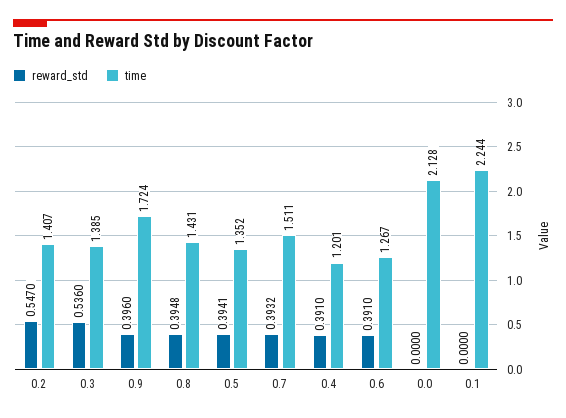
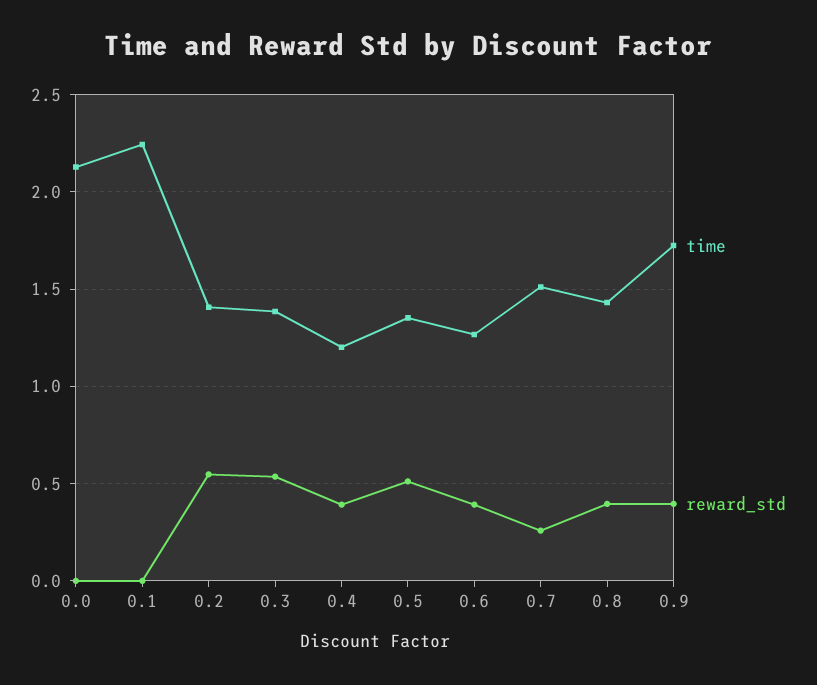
  {
    "reward_std": {
      "0.2": 0.547,
      "0.3": 0.536,
      "0.9": 0.396,
      "0.8": 0.3948,
-     "0.5": 0.3941,
+     "0.5": 0.5,
-     "0.7": 0.3932,
+     "0.7": 0.25,
      "0.4": 0.391,
      "0.6": 0.391,
      "0.0": 0,
      "0.1": 0
    },
    "time": {
      "0.2": 1.407,
      "0.3": 1.385,
      "0.9": 1.724,
      "0.8": 1.431,
      "0.5": 1.352,
      "0.7": 1.511,
      "0.4": 1.201,
      "0.6": 1.267,
      "0.0": 2.128,
      "0.1": 2.244
    }
  }

